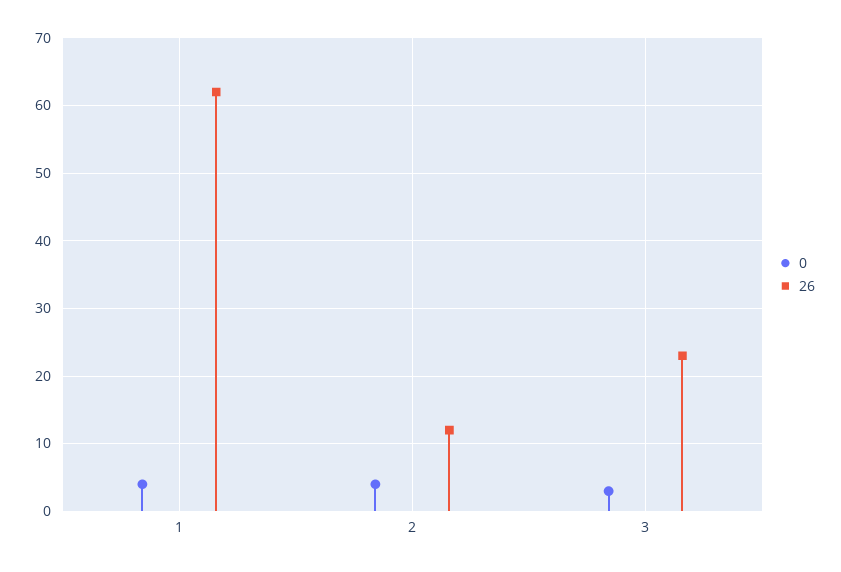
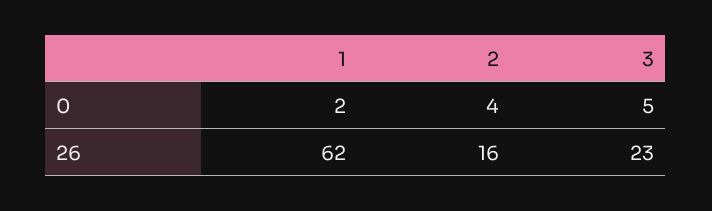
  {
    "0": {
-     "1": 4,
+     "1": 2,
      "2": 4,
-     "3": 3
+     "3": 5
    },
    "26": {
      "1": 62,
-     "2": 12,
+     "2": 16,
      "3": 23
    }
  }

